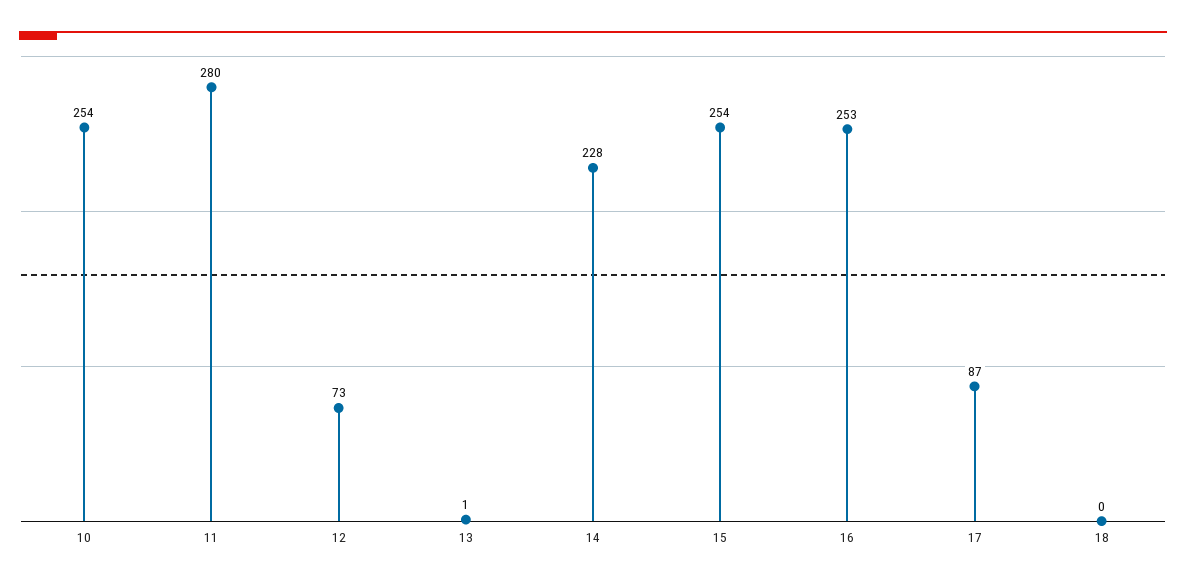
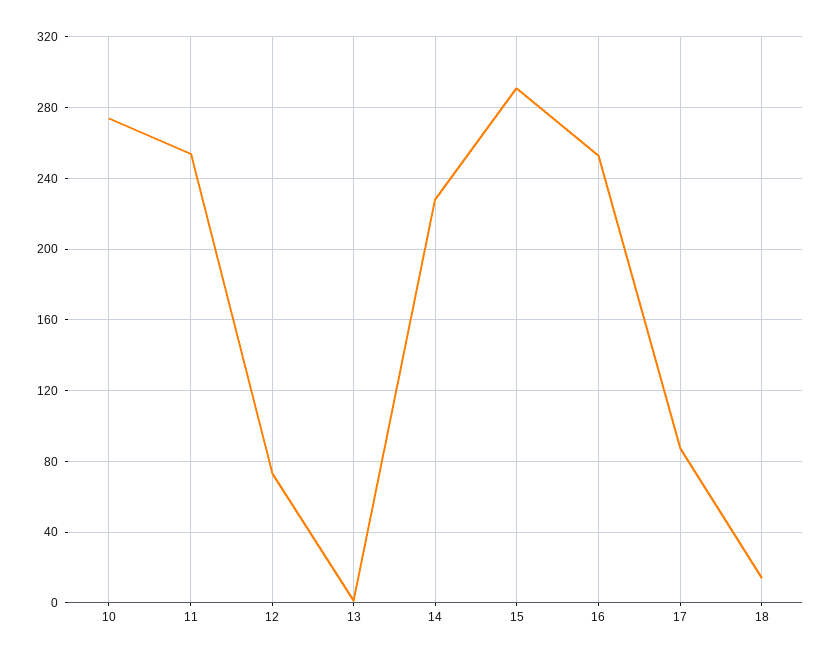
  {
-   "10": 254,
+   "10": 275,
-   "11": 280,
+   "11": 255,
    "12": 73,
    "13": 1,
    "14": 228,
-   "15": 254,
+   "15": 290,
    "16": 253,
    "17": 87,
-   "18": 0
+   "18": 15
  }

